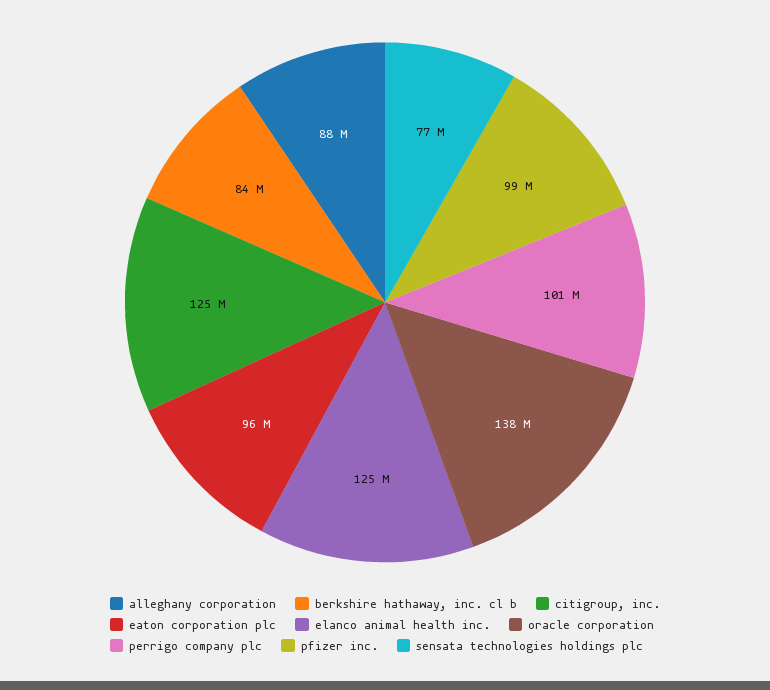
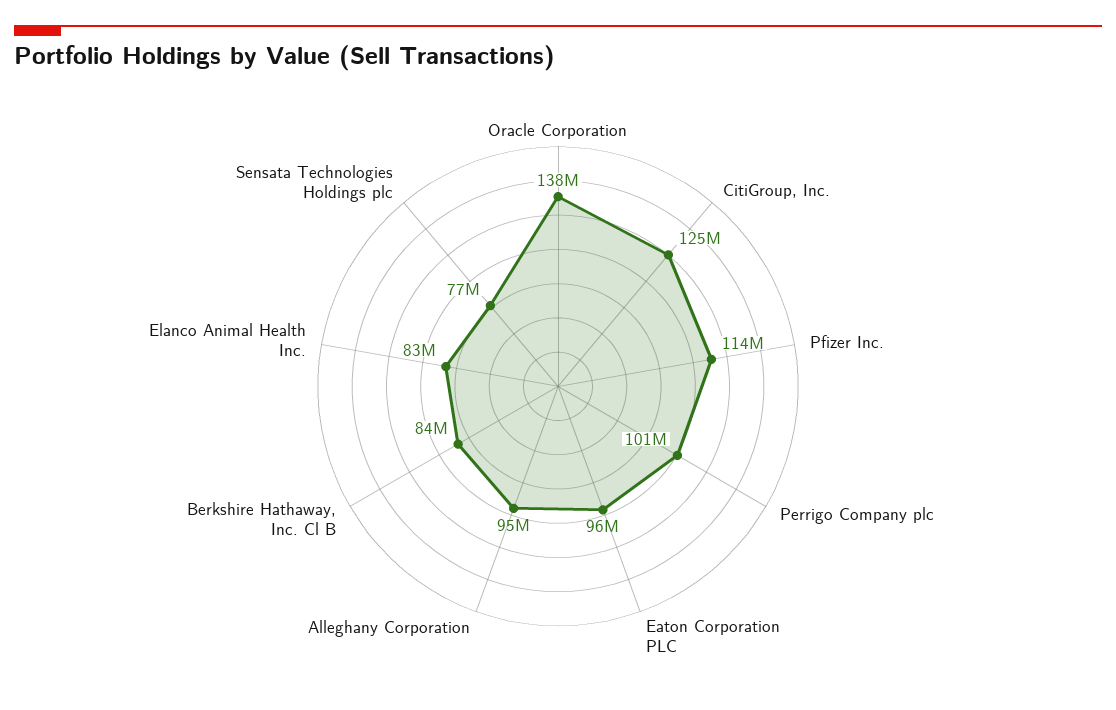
  {
-   "alleghany corporation": 88000000,
+   "alleghany corporation": 95000000,
    "berkshire hathaway, inc. cl b": 84000000,
    "citigroup, inc.": 125000000,
    "eaton corporation plc": 96000000,
-   "elanco animal health inc.": 125000000,
+   "elanco animal health inc.": 83000000,
    "oracle corporation": 138000000,
    "perrigo company plc": 101000000,
-   "pfizer inc.": 99000000,
+   "pfizer inc.": 114000000,
    "sensata technologies holdings plc": 77000000
  }

